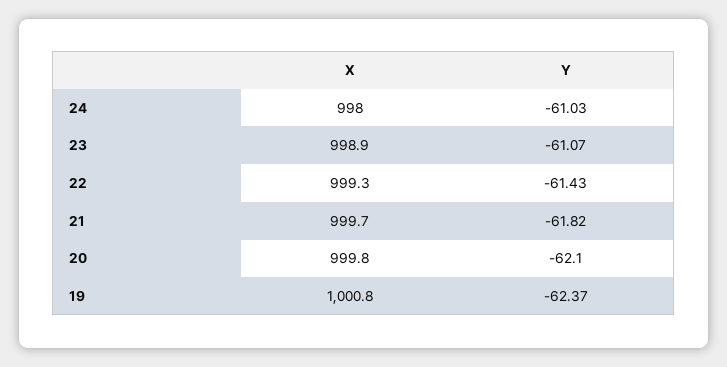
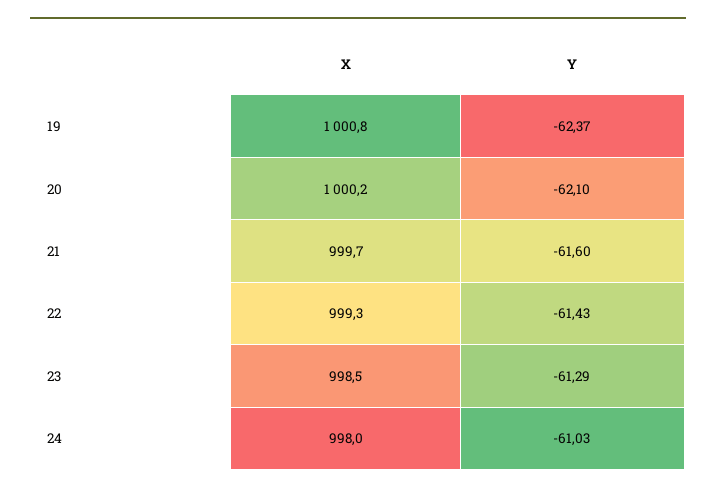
  {
    "X": {
      "24": 998,
-     "23": 998.9,
+     "23": 998.5,
      "22": 999.3,
      "21": 999.7,
-     "20": 999.8,
+     "20": 1000.2,
      "19": 1000.8
    },
    "Y": {
      "24": -61.03,
-     "23": -61.07,
+     "23": -61.29,
      "22": -61.43,
-     "21": -61.82,
+     "21": -61.6,
      "20": -62.1,
      "19": -62.37
    }
  }

